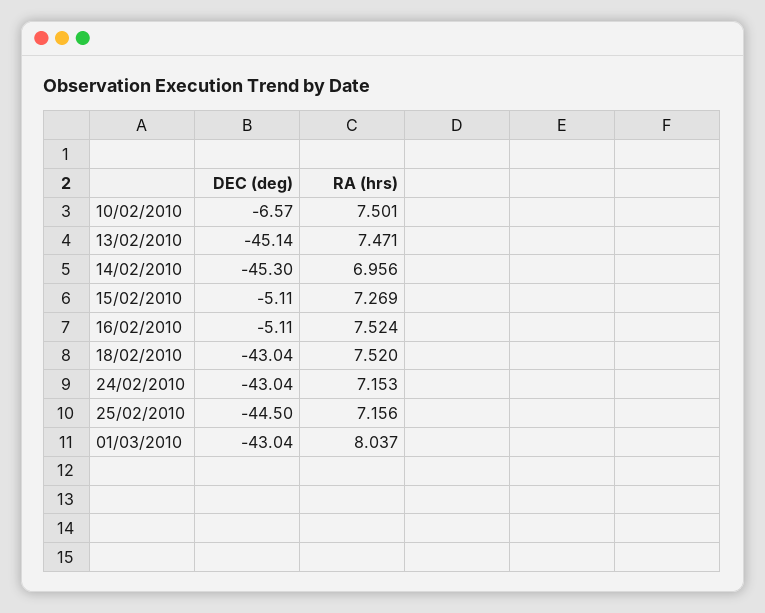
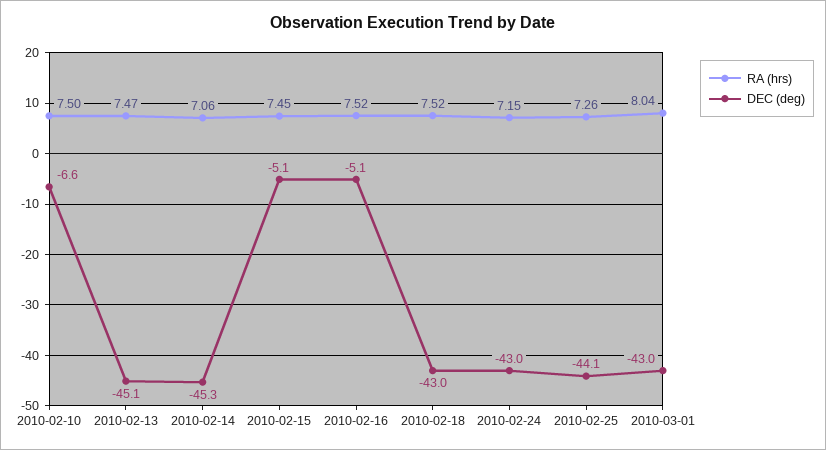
  {
    "DEC (deg)": {
      "10/02/2010": -6.57,
      "13/02/2010": -45.14,
      "14/02/2010": -45.3,
      "15/02/2010": -5.11,
      "16/02/2010": -5.11,
      "18/02/2010": -43.04,
      "24/02/2010": -43.04,
-     "25/02/2010": -44.5,
+     "25/02/2010": -44.1,
      "01/03/2010": -43.04
    },
    "RA (hrs)": {
      "10/02/2010": 7.501,
      "13/02/2010": 7.471,
-     "14/02/2010": 6.956,
+     "14/02/2010": 7.06,
-     "15/02/2010": 7.269,
+     "15/02/2010": 7.45,
      "16/02/2010": 7.524,
      "18/02/2010": 7.52,
      "24/02/2010": 7.153,
-     "25/02/2010": 7.156,
+     "25/02/2010": 7.26,
      "01/03/2010": 8.037
    }
  }

